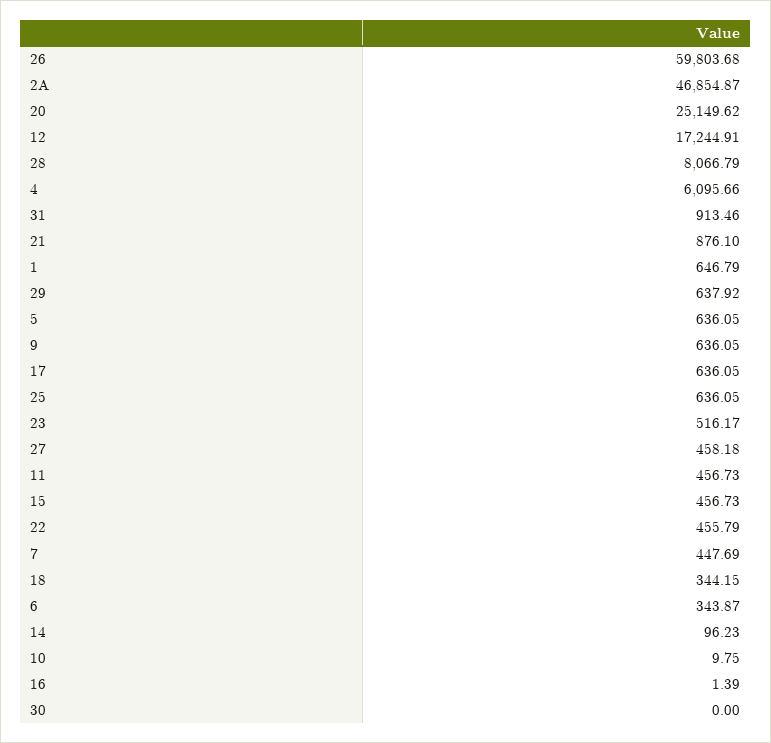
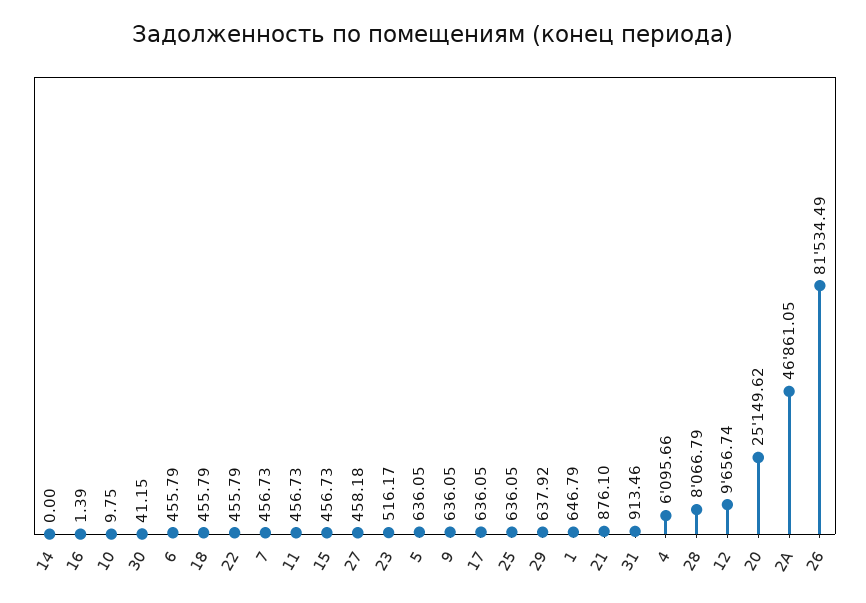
  {
-   "26": 59803.68,
+   "26": 81534.49,
-   "2А": 46854.87,
+   "2А": 46861.05,
    "20": 25149.62,
-   "12": 17244.91,
+   "12": 9656.74,
    "28": 8066.79,
    "4": 6095.66,
    "31": 913.46,
    "21": 876.1,
    "1": 646.79,
    "29": 637.92,
    "5": 636.05,
    "9": 636.05,
    "17": 636.05,
    "25": 636.05,
    "23": 516.17,
    "27": 458.18,
    "11": 456.73,
    "15": 456.73,
    "22": 455.79,
-   "7": 447.69,
+   "7": 456.73,
-   "18": 344.15,
+   "18": 455.79,
-   "6": 343.87,
+   "6": 455.79,
-   "14": 96.23,
+   "14": 0,
    "10": 9.75,
    "16": 1.39,
-   "30": 0
+   "30": 41.15
  }

